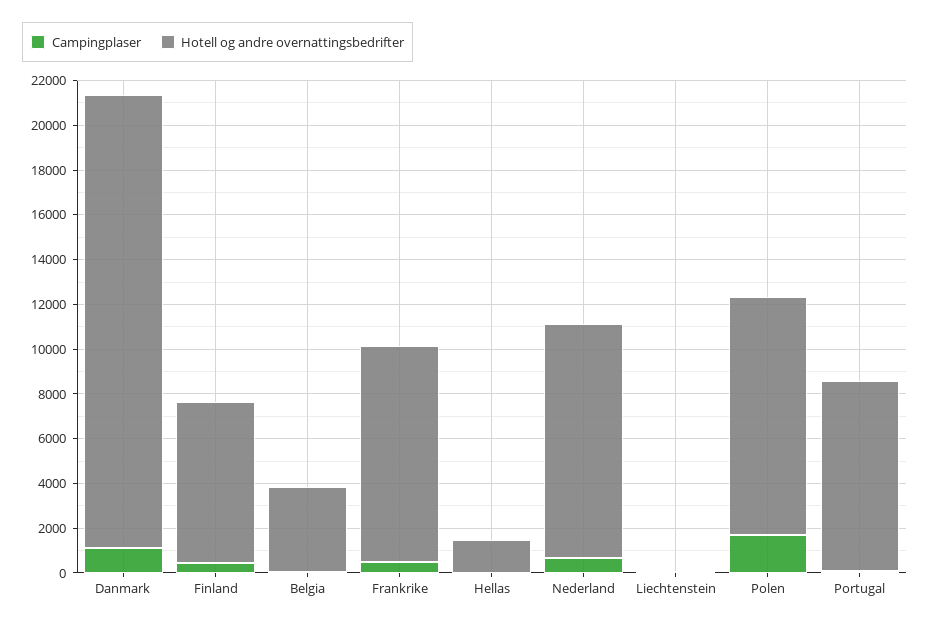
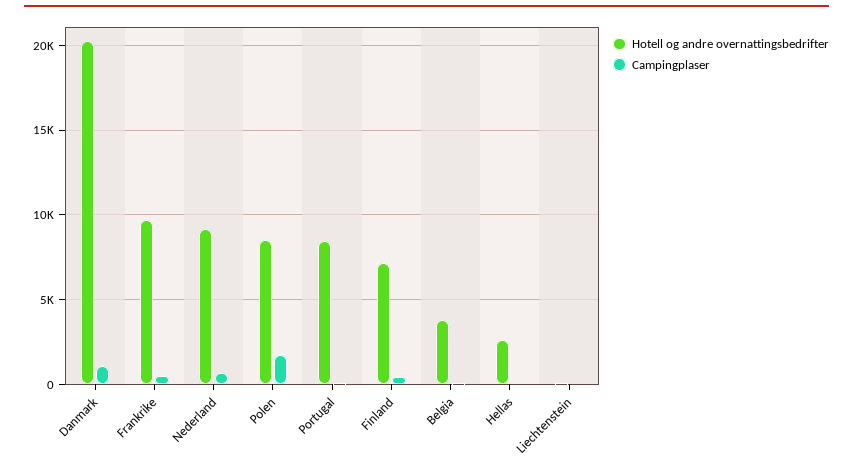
  {
    "Campingplaser": {
      "Danmark": 1000,
      "Finland": 500,
      "Belgia": 0,
      "Frankrike": 500,
      "Hellas": 0,
      "Nederland": 500,
      "Liechtenstein": 0,
      "Polen": 1500,
      "Portugal": 0
    },
    "Hotell og andre overnattingsbedrifter": {
      "Danmark": 20500,
      "Finland": 7000,
      "Belgia": 4000,
      "Frankrike": 9500,
-     "Hellas": 1500,
+     "Hellas": 2500,
-     "Nederland": 10500,
+     "Nederland": 9000,
      "Liechtenstein": 0,
-     "Polen": 10500,
+     "Polen": 8500,
      "Portugal": 8500
    }
  }

